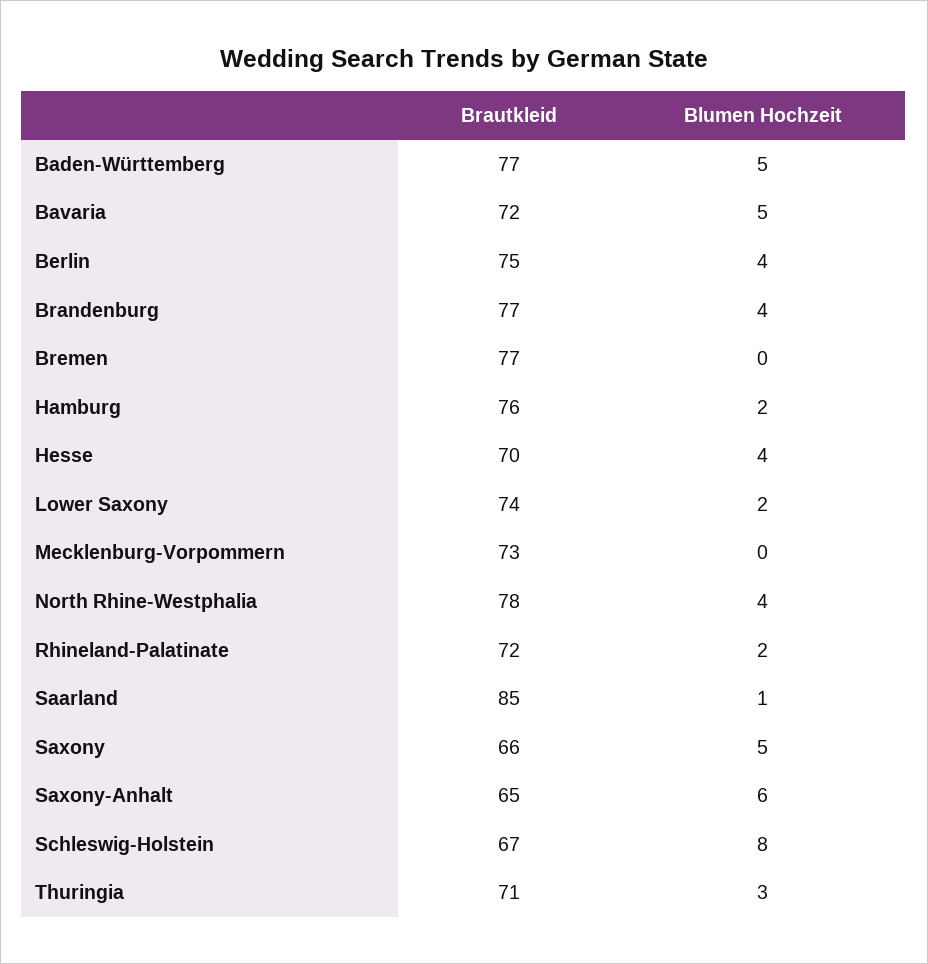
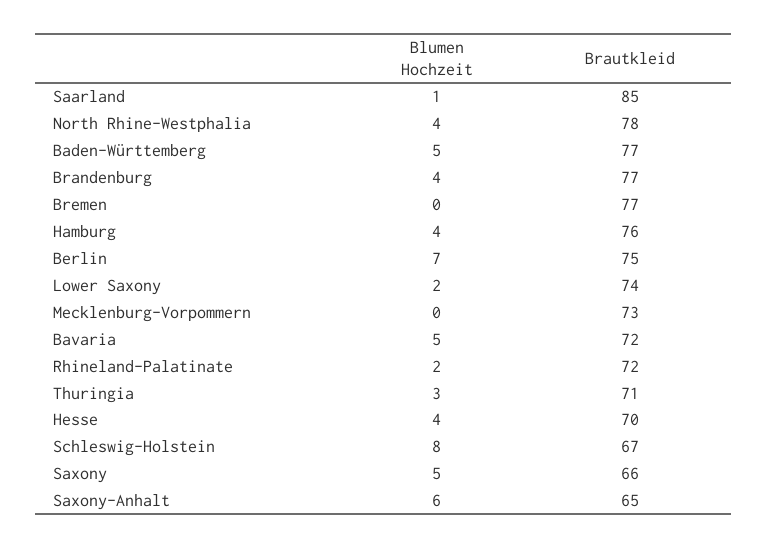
  {
    "Brautkleid": {
      "Baden-Württemberg": 77,
      "Bavaria": 72,
      "Berlin": 75,
      "Brandenburg": 77,
      "Bremen": 77,
      "Hamburg": 76,
      "Hesse": 70,
      "Lower Saxony": 74,
      "Mecklenburg-Vorpommern": 73,
      "North Rhine-Westphalia": 78,
      "Rhineland-Palatinate": 72,
      "Saarland": 85,
      "Saxony": 66,
      "Saxony-Anhalt": 65,
      "Schleswig-Holstein": 67,
      "Thuringia": 71
    },
    "Blumen Hochzeit": {
      "Baden-Württemberg": 5,
      "Bavaria": 5,
-     "Berlin": 4,
+     "Berlin": 7,
      "Brandenburg": 4,
      "Bremen": 0,
-     "Hamburg": 2,
+     "Hamburg": 4,
      "Hesse": 4,
      "Lower Saxony": 2,
      "Mecklenburg-Vorpommern": 0,
      "North Rhine-Westphalia": 4,
      "Rhineland-Palatinate": 2,
      "Saarland": 1,
      "Saxony": 5,
      "Saxony-Anhalt": 6,
      "Schleswig-Holstein": 8,
      "Thuringia": 3
    }
  }

